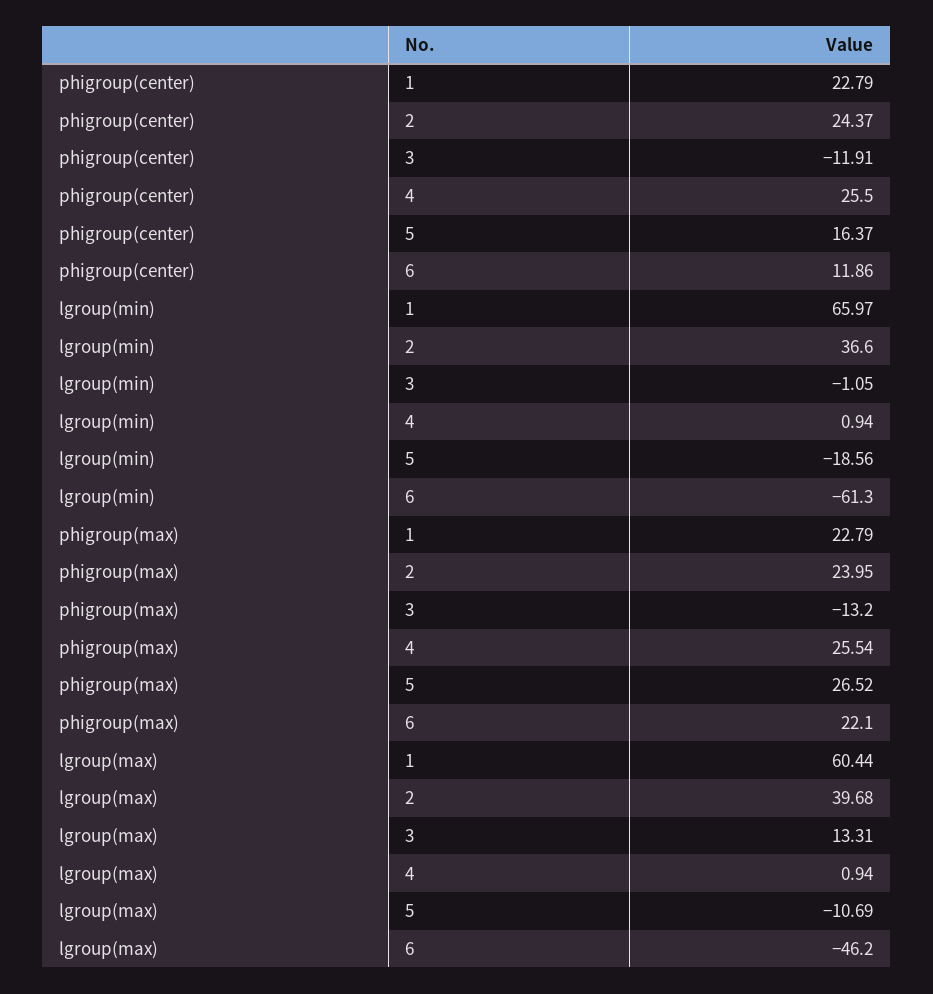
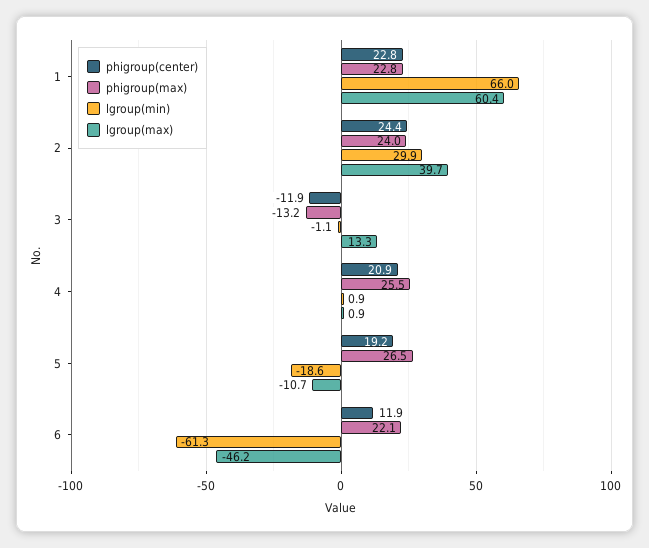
  {
    "phigroup(center)": {
      "1": 22.79,
      "2": 24.37,
      "3": -11.91,
-     "4": 25.5,
+     "4": 20.9,
-     "5": 16.37,
+     "5": 19.2,
      "6": 11.86
    },
    "lgroup(min)": {
      "1": 65.97,
-     "2": 36.6,
+     "2": 29.9,
      "3": -1.05,
      "4": 0.94,
      "5": -18.56,
      "6": -61.3
    },
    "phigroup(max)": {
      "1": 22.79,
      "2": 23.95,
      "3": -13.2,
      "4": 25.54,
      "5": 26.52,
      "6": 22.1
    },
    "lgroup(max)": {
      "1": 60.44,
      "2": 39.68,
      "3": 13.31,
      "4": 0.94,
      "5": -10.69,
      "6": -46.2
    }
  }

